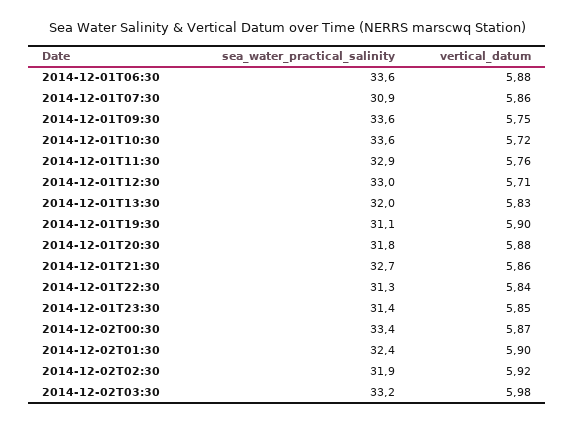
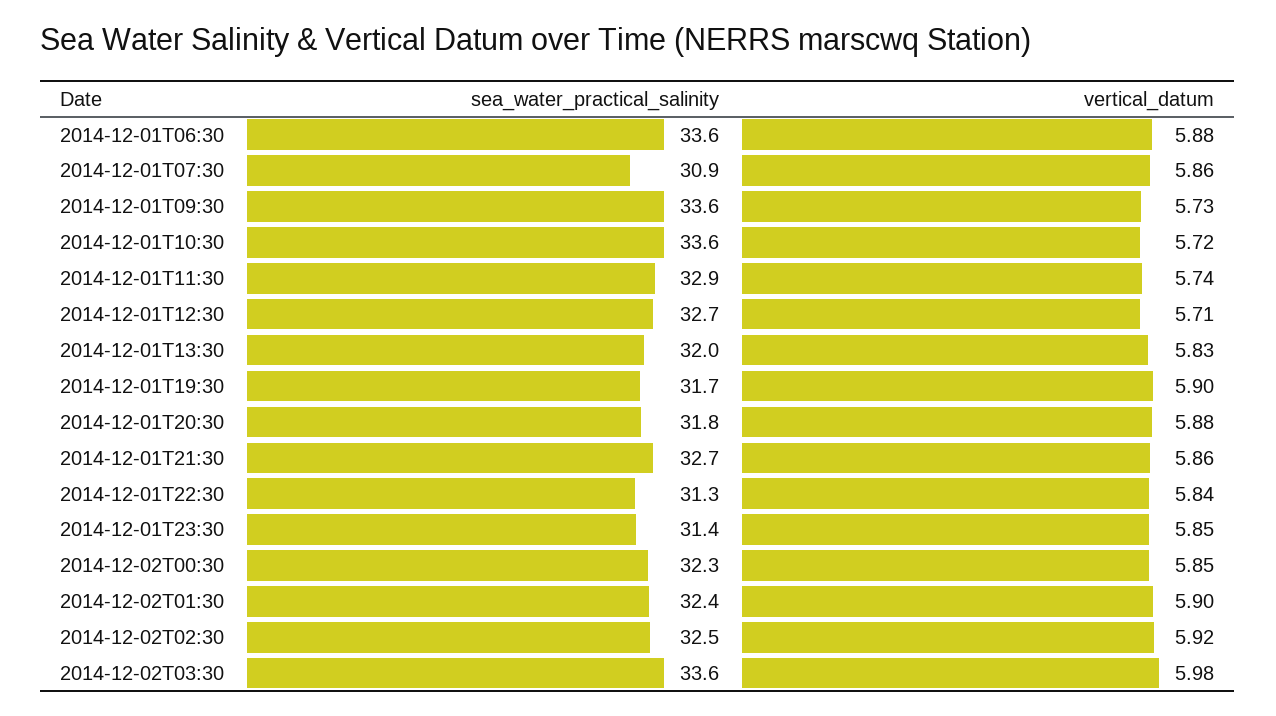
  {
    "sea_water_practical_salinity": {
      "2014-12-01T06:30": 33.6,
      "2014-12-01T07:30": 30.9,
      "2014-12-01T09:30": 33.6,
      "2014-12-01T10:30": 33.6,
      "2014-12-01T11:30": 32.9,
-     "2014-12-01T12:30": 33,
+     "2014-12-01T12:30": 32.7,
      "2014-12-01T13:30": 32,
-     "2014-12-01T19:30": 31.1,
+     "2014-12-01T19:30": 31.7,
      "2014-12-01T20:30": 31.8,
      "2014-12-01T21:30": 32.7,
      "2014-12-01T22:30": 31.3,
      "2014-12-01T23:30": 31.4,
-     "2014-12-02T00:30": 33.4,
+     "2014-12-02T00:30": 32.3,
      "2014-12-02T01:30": 32.4,
-     "2014-12-02T02:30": 31.9,
+     "2014-12-02T02:30": 32.5,
-     "2014-12-02T03:30": 33.2
+     "2014-12-02T03:30": 33.6
    },
    "vertical_datum": {
      "2014-12-01T06:30": 5.88,
      "2014-12-01T07:30": 5.86,
-     "2014-12-01T09:30": 5.75,
+     "2014-12-01T09:30": 5.73,
      "2014-12-01T10:30": 5.72,
-     "2014-12-01T11:30": 5.76,
+     "2014-12-01T11:30": 5.74,
      "2014-12-01T12:30": 5.71,
      "2014-12-01T13:30": 5.83,
      "2014-12-01T19:30": 5.9,
      "2014-12-01T20:30": 5.88,
      "2014-12-01T21:30": 5.86,
      "2014-12-01T22:30": 5.84,
      "2014-12-01T23:30": 5.85,
-     "2014-12-02T00:30": 5.87,
+     "2014-12-02T00:30": 5.85,
      "2014-12-02T01:30": 5.9,
      "2014-12-02T02:30": 5.92,
      "2014-12-02T03:30": 5.98
    }
  }

